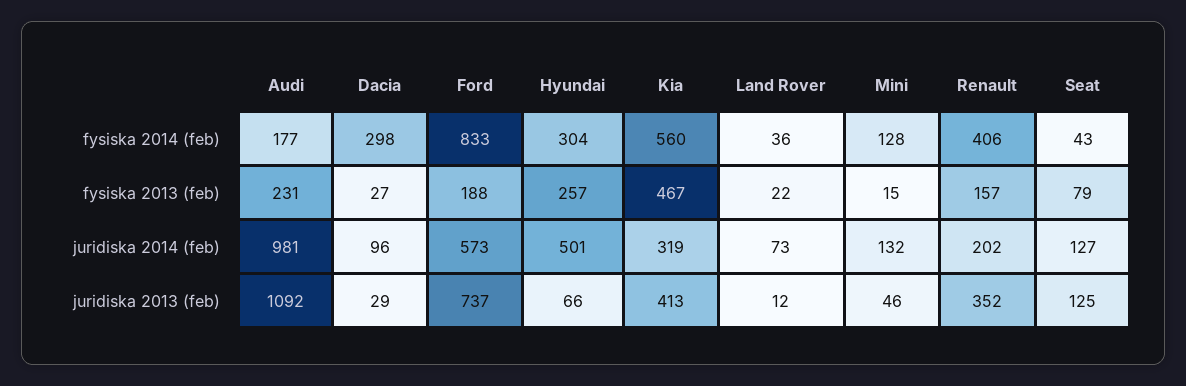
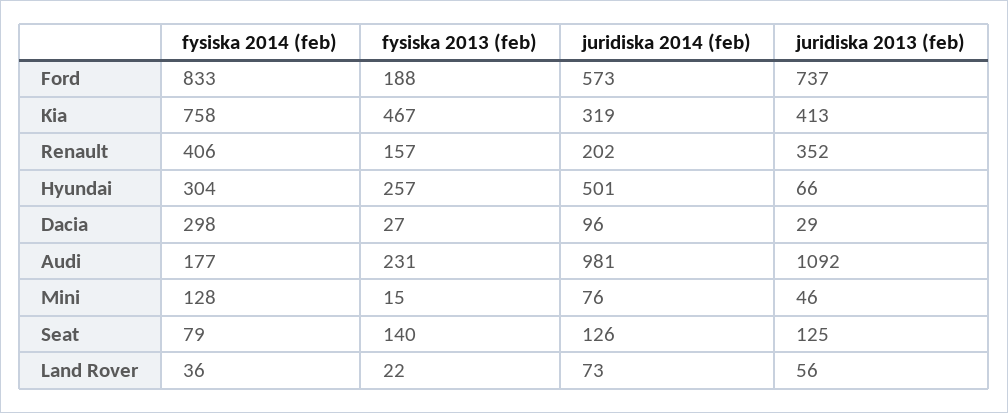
  {
    "Audi": {
      "fysiska 2014 (feb)": 177,
      "fysiska 2013 (feb)": 231,
      "juridiska 2014 (feb)": 981,
      "juridiska 2013 (feb)": 1092
    },
    "Dacia": {
      "fysiska 2014 (feb)": 298,
      "fysiska 2013 (feb)": 27,
      "juridiska 2014 (feb)": 96,
      "juridiska 2013 (feb)": 29
    },
    "Ford": {
      "fysiska 2014 (feb)": 833,
      "fysiska 2013 (feb)": 188,
      "juridiska 2014 (feb)": 573,
      "juridiska 2013 (feb)": 737
    },
    "Hyundai": {
      "fysiska 2014 (feb)": 304,
      "fysiska 2013 (feb)": 257,
      "juridiska 2014 (feb)": 501,
      "juridiska 2013 (feb)": 66
    },
    "Kia": {
-     "fysiska 2014 (feb)": 560,
+     "fysiska 2014 (feb)": 758,
      "fysiska 2013 (feb)": 467,
      "juridiska 2014 (feb)": 319,
      "juridiska 2013 (feb)": 413
    },
    "Land Rover": {
      "fysiska 2014 (feb)": 36,
      "fysiska 2013 (feb)": 22,
      "juridiska 2014 (feb)": 73,
-     "juridiska 2013 (feb)": 12
+     "juridiska 2013 (feb)": 56
    },
    "Mini": {
      "fysiska 2014 (feb)": 128,
      "fysiska 2013 (feb)": 15,
-     "juridiska 2014 (feb)": 132,
+     "juridiska 2014 (feb)": 76,
      "juridiska 2013 (feb)": 46
    },
    "Renault": {
      "fysiska 2014 (feb)": 406,
      "fysiska 2013 (feb)": 157,
      "juridiska 2014 (feb)": 202,
      "juridiska 2013 (feb)": 352
    },
    "Seat": {
-     "fysiska 2014 (feb)": 43,
+     "fysiska 2014 (feb)": 79,
-     "fysiska 2013 (feb)": 79,
+     "fysiska 2013 (feb)": 140,
-     "juridiska 2014 (feb)": 127,
+     "juridiska 2014 (feb)": 126,
      "juridiska 2013 (feb)": 125
    }
  }

